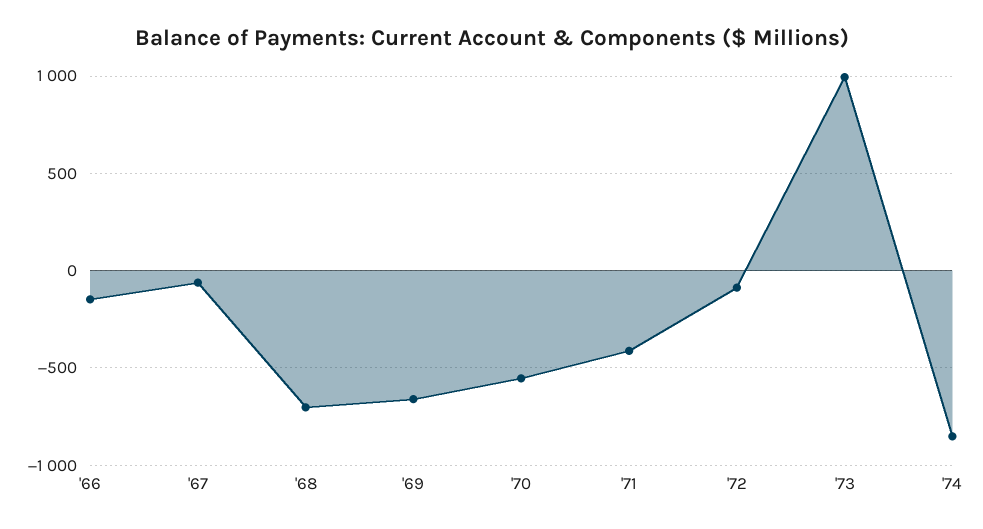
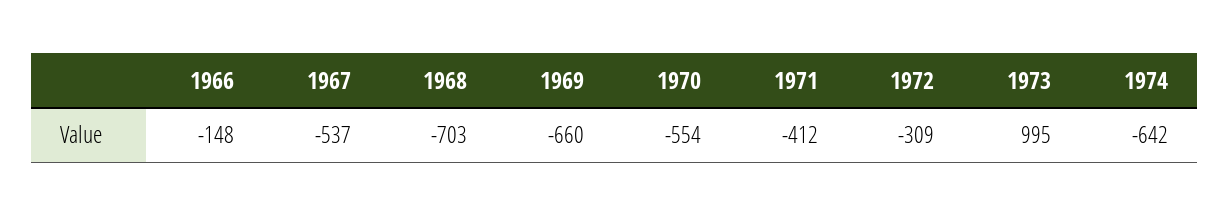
  {
    "'66": -148,
-   "'67": -50,
+   "'67": -537,
    "'68": -703,
    "'69": -660,
    "'70": -554,
    "'71": -412,
-   "'72": -100,
+   "'72": -309,
    "'73": 995,
-   "'74": -850
+   "'74": -642
  }

